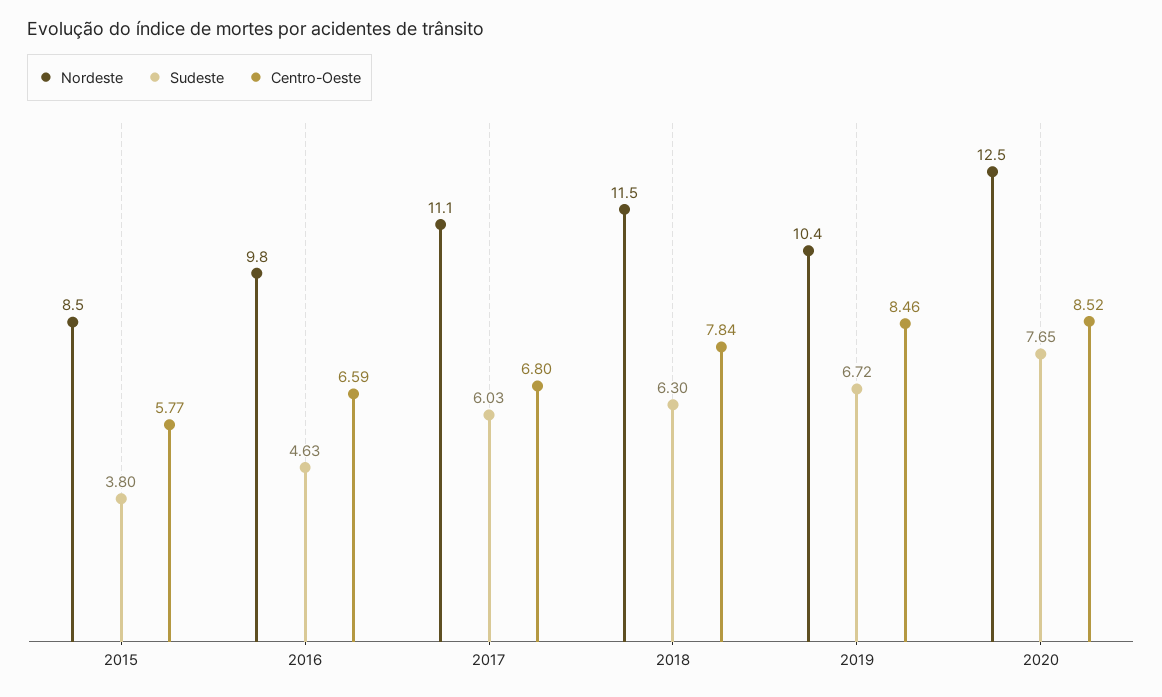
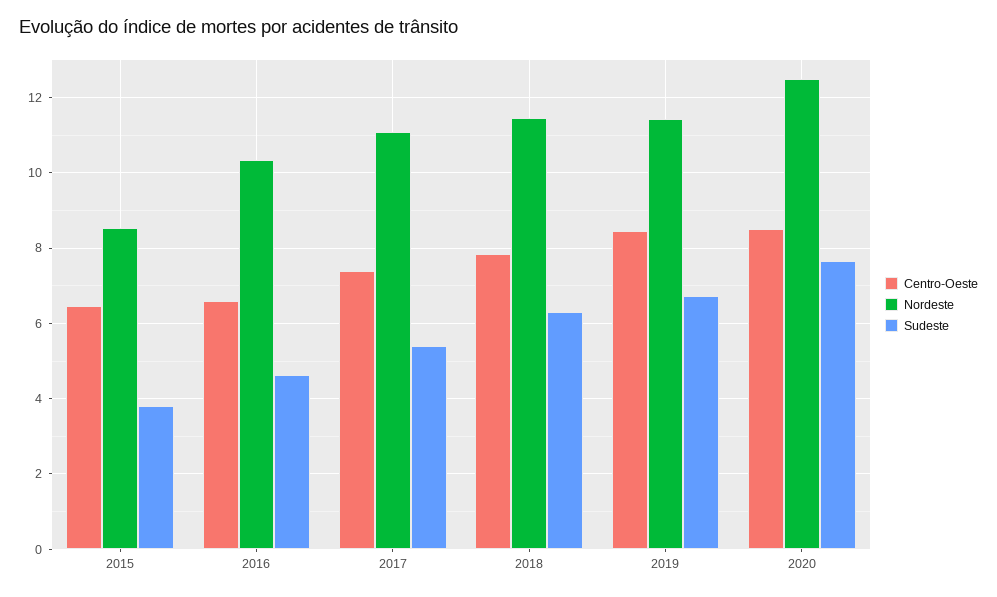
  {
    "Nordeste": {
      "2015": 8.5,
-     "2016": 9.8,
+     "2016": 10.4,
      "2017": 11.1,
      "2018": 11.5,
-     "2019": 10.4,
+     "2019": 11.4,
      "2020": 12.5
    },
    "Sudeste": {
      "2015": 3.8,
      "2016": 4.63,
-     "2017": 6.03,
+     "2017": 5.4,
      "2018": 6.3,
      "2019": 6.72,
      "2020": 7.65
    },
    "Centro-Oeste": {
-     "2015": 5.77,
+     "2015": 6.4,
      "2016": 6.59,
-     "2017": 6.8,
+     "2017": 7.4,
      "2018": 7.84,
      "2019": 8.46,
      "2020": 8.52
    }
  }

